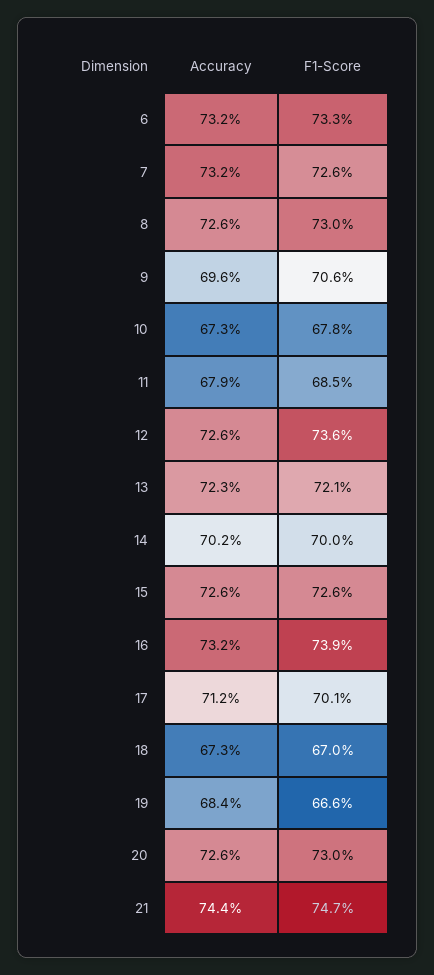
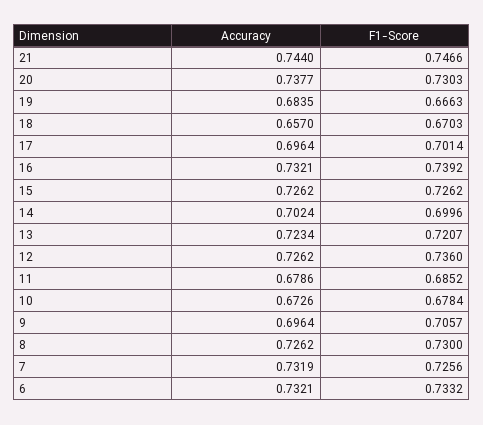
  {
    "Accuracy": {
      "6": 0.7321,
      "7": 0.7319,
      "8": 0.7262,
      "9": 0.6964,
      "10": 0.6726,
      "11": 0.6786,
      "12": 0.7262,
      "13": 0.7234,
      "14": 0.7024,
      "15": 0.7262,
      "16": 0.7321,
-     "17": 0.712,
+     "17": 0.6964,
-     "18": 0.673,
+     "18": 0.657,
      "19": 0.6835,
-     "20": 0.726,
+     "20": 0.7377,
      "21": 0.744
    },
    "F1-Score": {
      "6": 0.7332,
      "7": 0.7256,
      "8": 0.73,
      "9": 0.7057,
      "10": 0.6784,
      "11": 0.6852,
      "12": 0.736,
      "13": 0.7207,
      "14": 0.6996,
      "15": 0.7262,
      "16": 0.7392,
      "17": 0.7014,
      "18": 0.6703,
      "19": 0.6663,
      "20": 0.7303,
      "21": 0.7466
    }
  }

